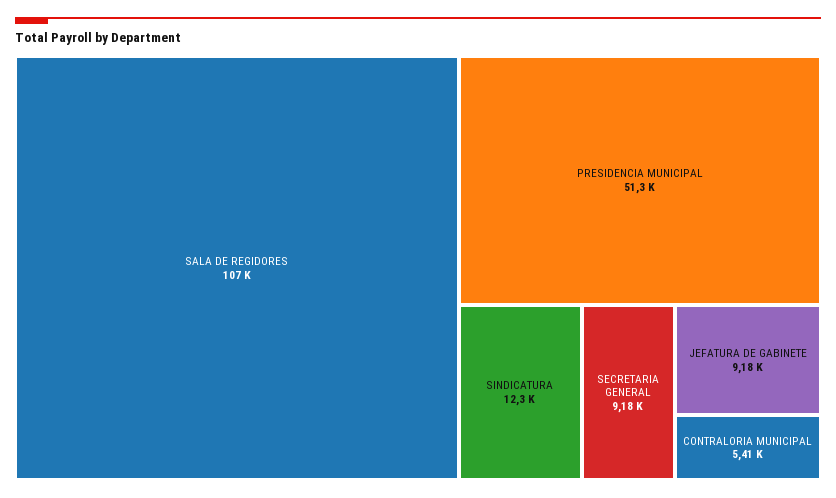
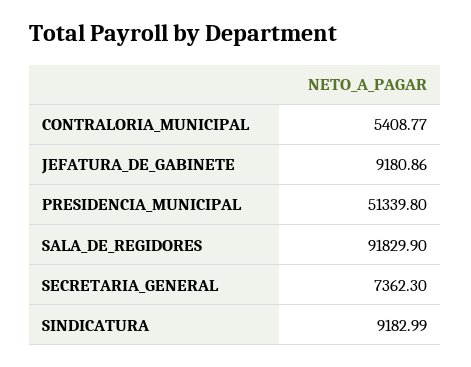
  {
-   "SALA DE REGIDORES": 107000,
+   "SALA DE REGIDORES": 91829.9,
    "PRESIDENCIA MUNICIPAL": 51339.8,
-   "SINDICATURA": 12300,
+   "SINDICATURA": 9182.99,
-   "SECRETARIA GENERAL": 9180,
+   "SECRETARIA GENERAL": 7362.3,
    "JEFATURA DE GABINETE": 9180.86,
    "CONTRALORIA MUNICIPAL": 5408.77
  }

